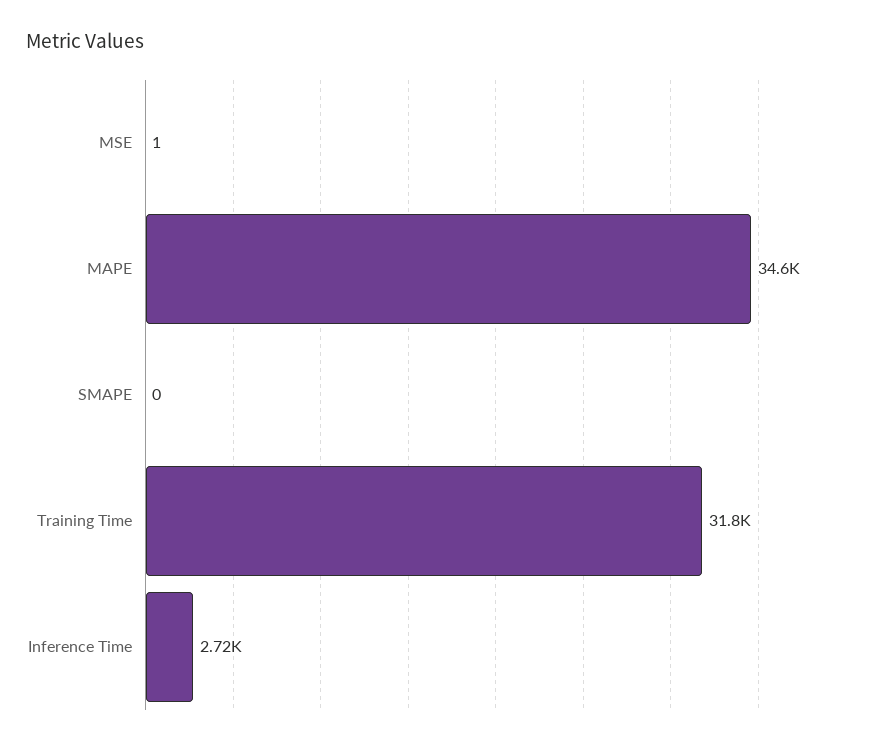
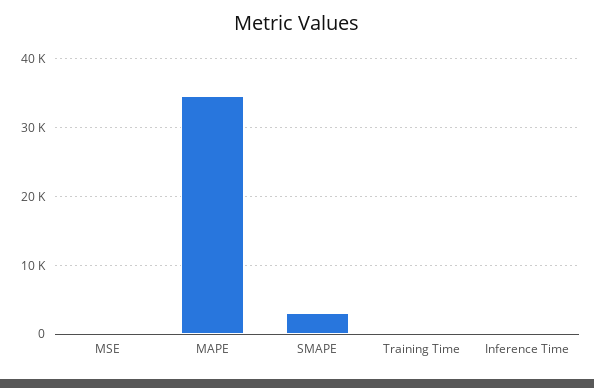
  {
    "MSE": 1,
    "MAPE": 34600,
-   "SMAPE": 0,
+   "SMAPE": 3000,
-   "Training Time": 31800,
+   "Training Time": 0,
-   "Inference Time": 2720
+   "Inference Time": 0
  }

